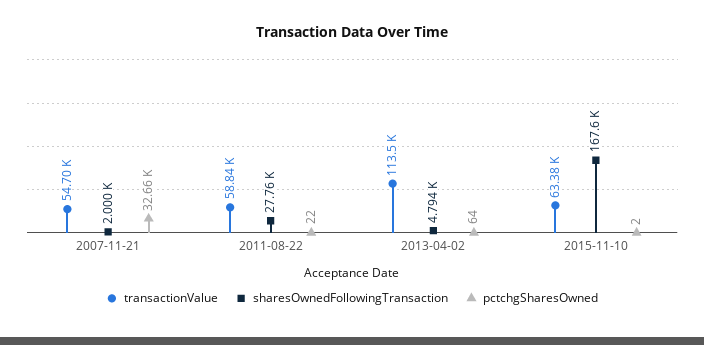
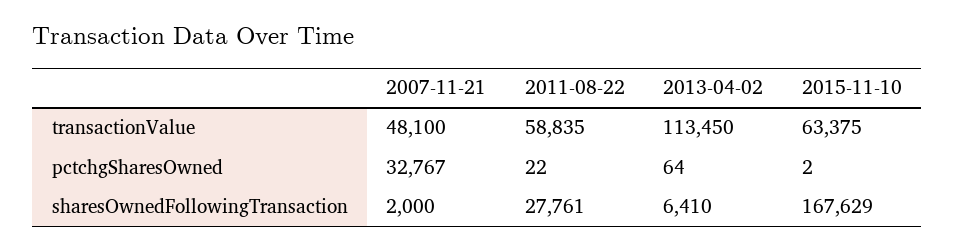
  {
    "transactionValue": {
-     "2007-11-21": 54700,
+     "2007-11-21": 48100,
      "2011-08-22": 58835,
      "2013-04-02": 113450,
      "2015-11-10": 63375
    },
    "sharesOwnedFollowingTransaction": {
      "2007-11-21": 2000,
      "2011-08-22": 27761,
-     "2013-04-02": 4794,
+     "2013-04-02": 6410,
      "2015-11-10": 167629
    },
    "pctchgSharesOwned": {
-     "2007-11-21": 32660,
+     "2007-11-21": 32767,
      "2011-08-22": 22,
      "2013-04-02": 64,
      "2015-11-10": 2
    }
  }

